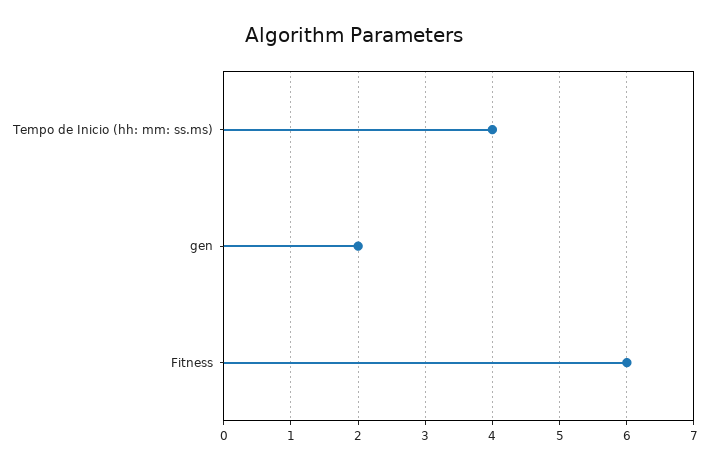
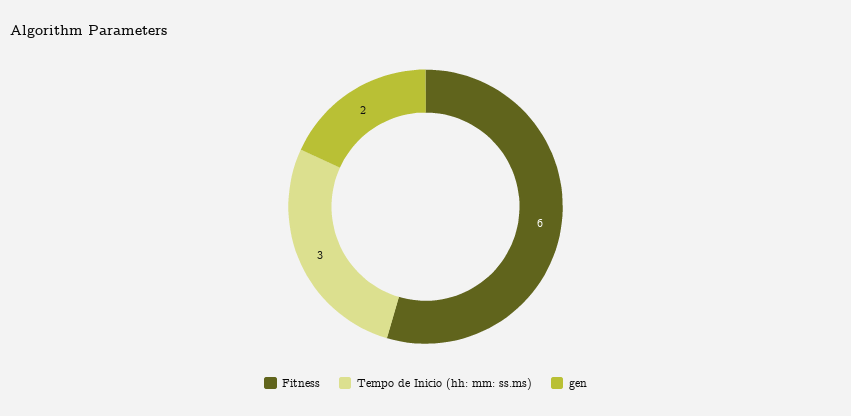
  {
-   "Tempo de Inicio (hh: mm: ss.ms)": 4,
+   "Tempo de Inicio (hh: mm: ss.ms)": 3,
    "gen": 2,
    "Fitness": 6
  }

